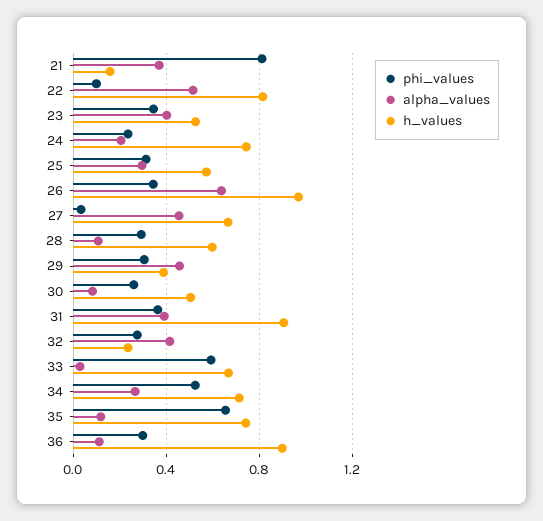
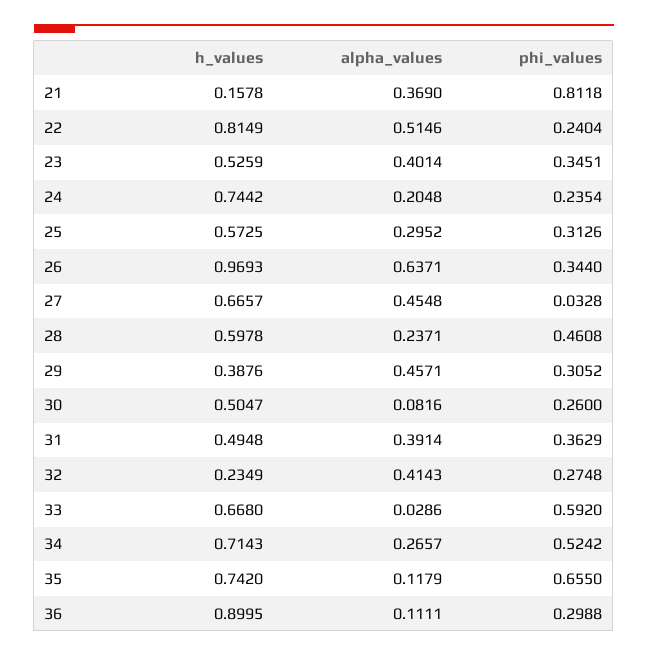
  {
    "phi_values": {
      "21": 0.8118,
-     "22": 0.1,
+     "22": 0.2404,
      "23": 0.3451,
      "24": 0.2354,
      "25": 0.3126,
      "26": 0.344,
      "27": 0.0328,
-     "28": 0.3,
+     "28": 0.4608,
      "29": 0.3052,
      "30": 0.26,
      "31": 0.3629,
      "32": 0.2748,
      "33": 0.592,
      "34": 0.5242,
      "35": 0.655,
      "36": 0.2988
    },
    "alpha_values": {
      "21": 0.369,
      "22": 0.5146,
      "23": 0.4014,
      "24": 0.2048,
      "25": 0.2952,
      "26": 0.6371,
      "27": 0.4548,
-     "28": 0.1,
+     "28": 0.2371,
      "29": 0.4571,
      "30": 0.0816,
      "31": 0.3914,
      "32": 0.4143,
      "33": 0.0286,
      "34": 0.2657,
      "35": 0.1179,
      "36": 0.1111
    },
    "h_values": {
      "21": 0.1578,
      "22": 0.8149,
      "23": 0.5259,
      "24": 0.7442,
      "25": 0.5725,
      "26": 0.9693,
      "27": 0.6657,
      "28": 0.5978,
      "29": 0.3876,
      "30": 0.5047,
-     "31": 0.9,
+     "31": 0.4948,
      "32": 0.2349,
      "33": 0.668,
      "34": 0.7143,
      "35": 0.742,
      "36": 0.8995
    }
  }

